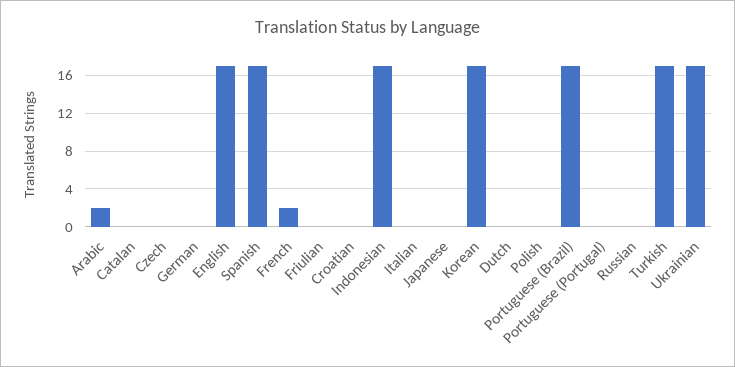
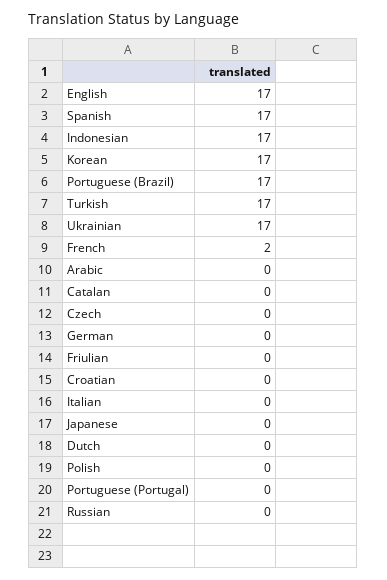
  {
-   "Arabic": 2,
+   "Arabic": 0,
    "Catalan": 0,
    "Czech": 0,
    "German": 0,
    "English": 17,
    "Spanish": 17,
    "French": 2,
    "Friulian": 0,
    "Croatian": 0,
    "Indonesian": 17,
    "Italian": 0,
    "Japanese": 0,
    "Korean": 17,
    "Dutch": 0,
    "Polish": 0,
    "Portuguese (Brazil)": 17,
    "Portuguese (Portugal)": 0,
    "Russian": 0,
    "Turkish": 17,
    "Ukrainian": 17
  }

